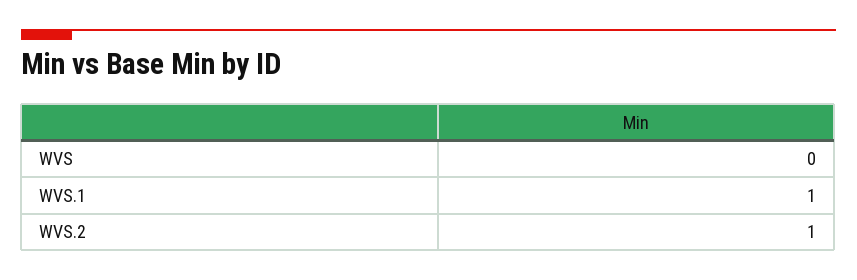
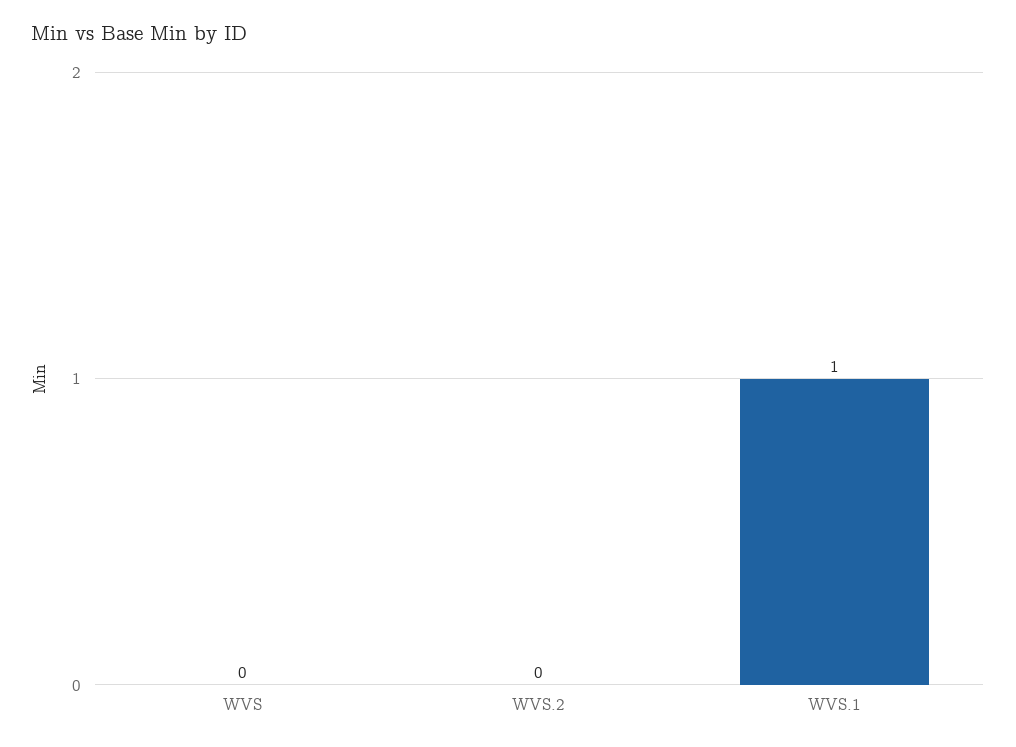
  {
    "WVS": 0,
    "WVS.1": 1,
-   "WVS.2": 1
+   "WVS.2": 0
  }

